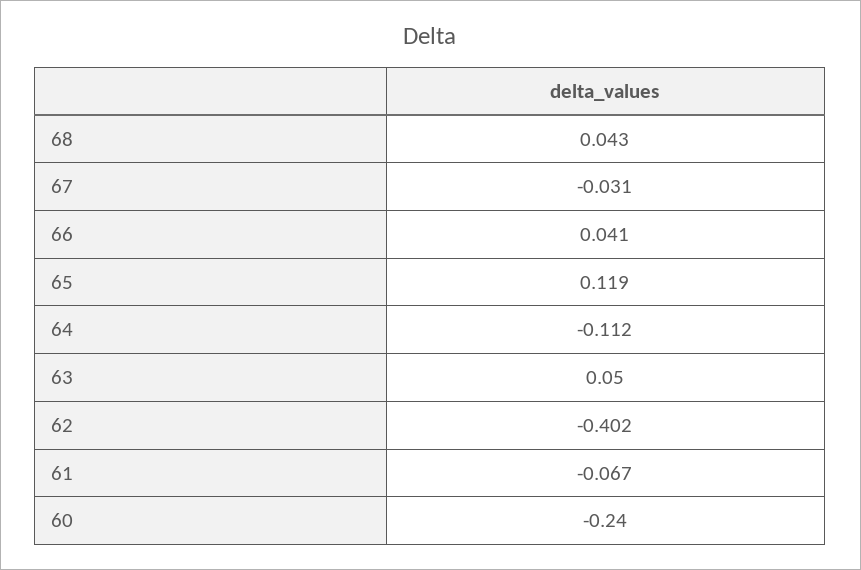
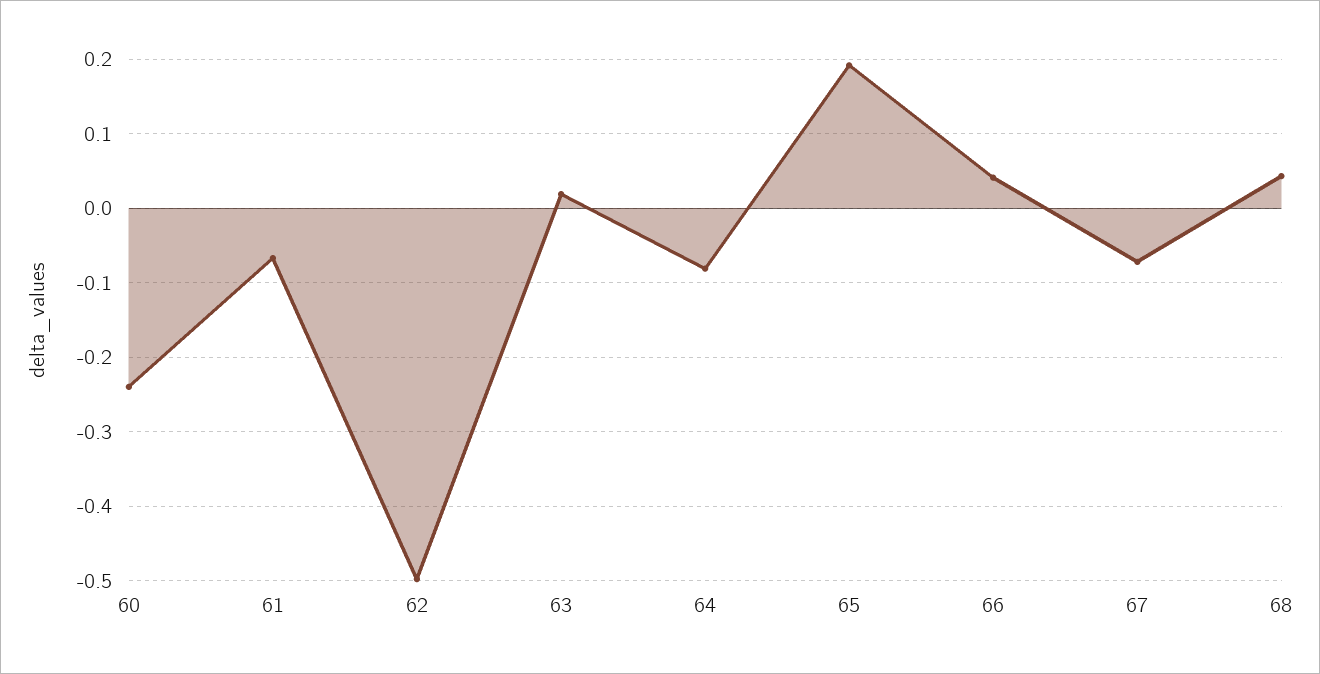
  {
    "68": 0.043,
-   "67": -0.031,
+   "67": -0.07,
    "66": 0.041,
-   "65": 0.119,
+   "65": 0.19,
-   "64": -0.112,
+   "64": -0.08,
-   "63": 0.05,
+   "63": 0.02,
-   "62": -0.402,
+   "62": -0.5,
    "61": -0.067,
    "60": -0.24
  }

